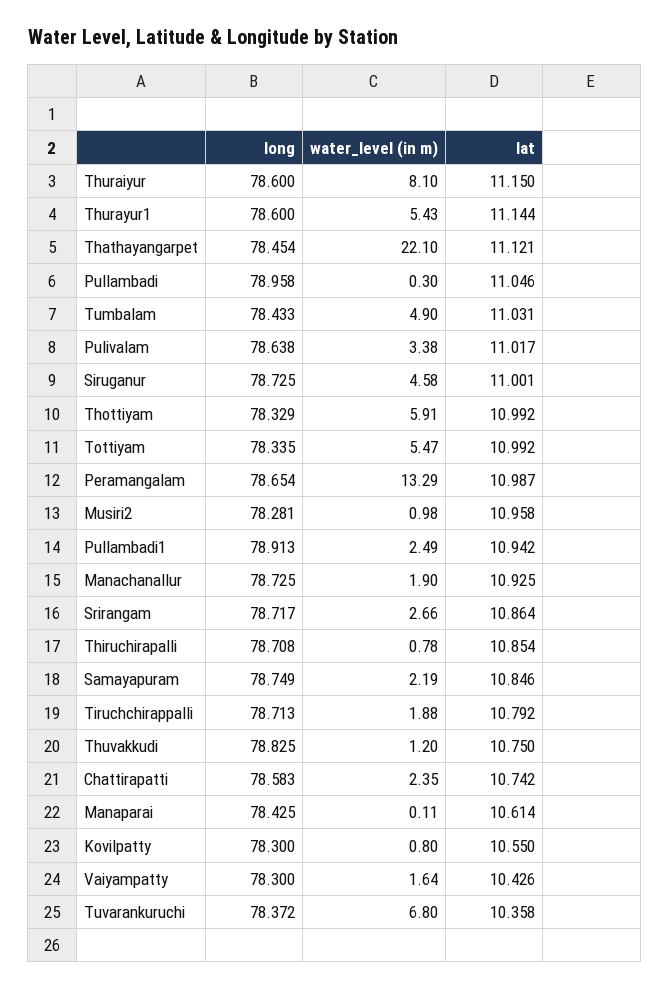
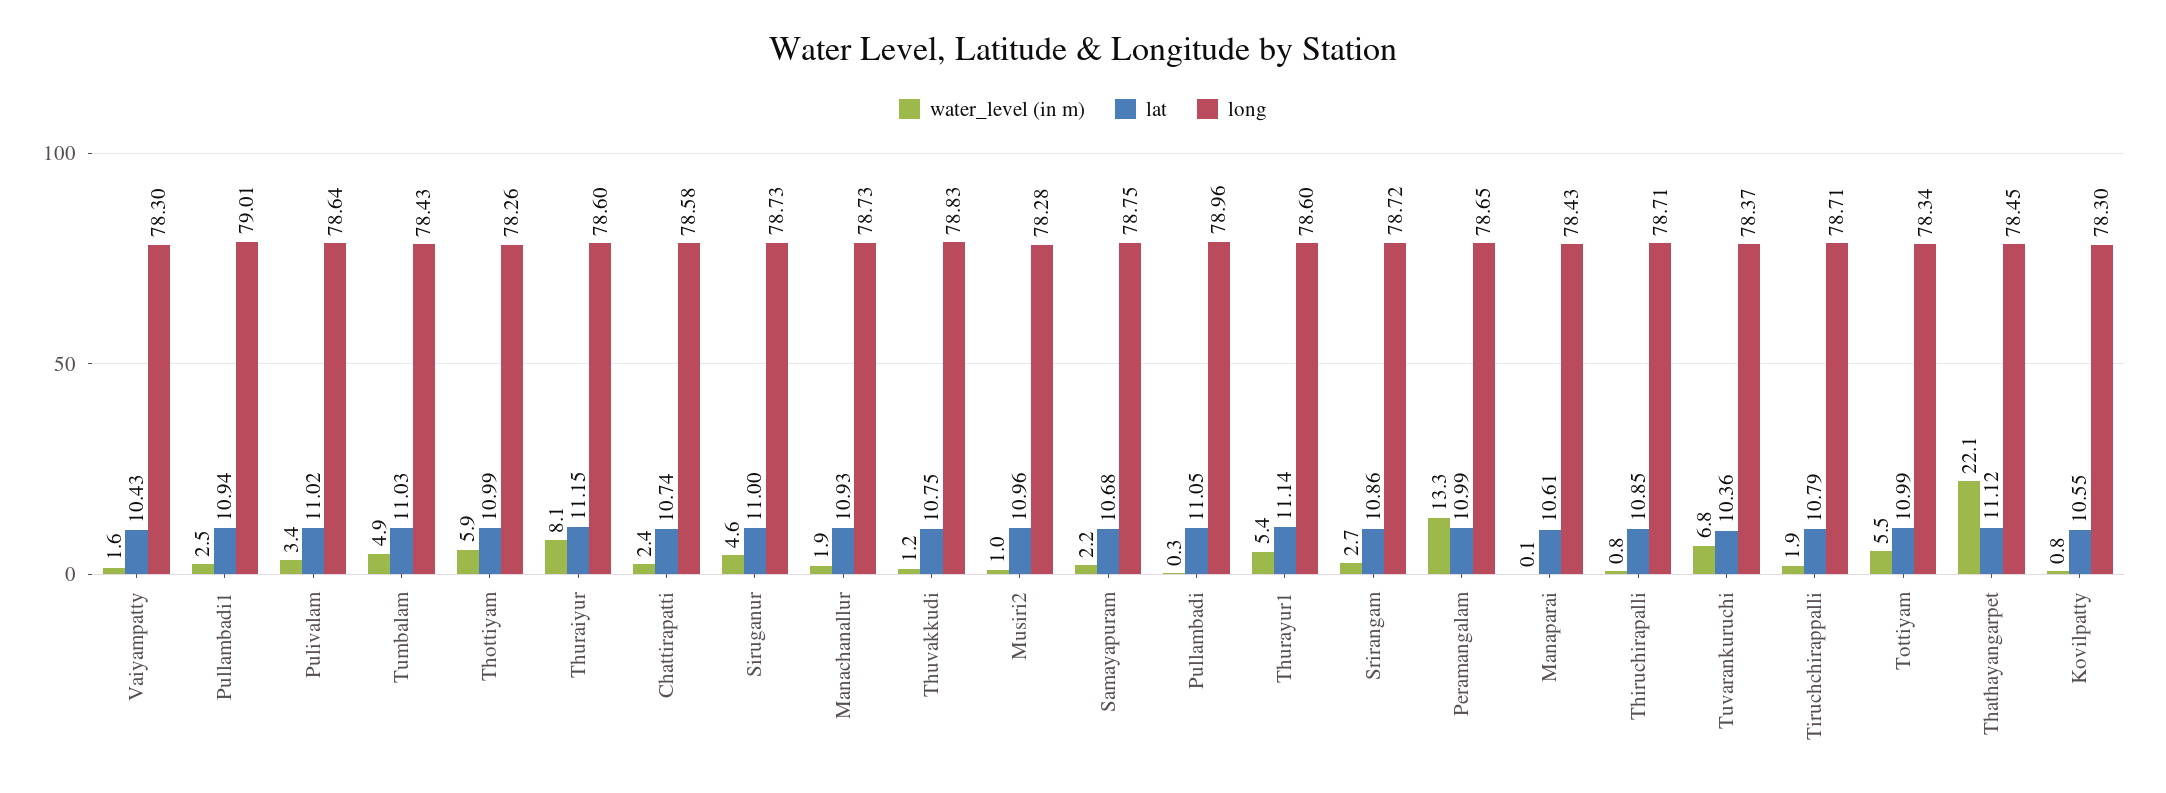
  {
    "long": {
      "Thuraiyur": 78.6,
      "Thurayur1": 78.6,
      "Thathayangarpet": 78.454,
      "Pullambadi": 78.958,
      "Tumbalam": 78.433,
      "Pulivalam": 78.638,
      "Siruganur": 78.725,
-     "Thottiyam": 78.329,
+     "Thottiyam": 78.26,
      "Tottiyam": 78.335,
      "Peramangalam": 78.654,
      "Musiri2": 78.281,
-     "Pullambadi1": 78.913,
+     "Pullambadi1": 79.01,
      "Manachanallur": 78.725,
      "Srirangam": 78.717,
      "Thiruchirapalli": 78.708,
      "Samayapuram": 78.749,
      "Tiruchchirappalli": 78.713,
      "Thuvakkudi": 78.825,
      "Chattirapatti": 78.583,
      "Manaparai": 78.425,
      "Kovilpatty": 78.3,
      "Vaiyampatty": 78.3,
      "Tuvarankuruchi": 78.372
    },
    "water_level (in m)": {
      "Thuraiyur": 8.1,
      "Thurayur1": 5.43,
      "Thathayangarpet": 22.1,
      "Pullambadi": 0.3,
      "Tumbalam": 4.9,
      "Pulivalam": 3.38,
      "Siruganur": 4.58,
      "Thottiyam": 5.91,
      "Tottiyam": 5.47,
      "Peramangalam": 13.29,
      "Musiri2": 0.98,
      "Pullambadi1": 2.49,
      "Manachanallur": 1.9,
      "Srirangam": 2.66,
      "Thiruchirapalli": 0.78,
      "Samayapuram": 2.19,
      "Tiruchchirappalli": 1.88,
      "Thuvakkudi": 1.2,
      "Chattirapatti": 2.35,
      "Manaparai": 0.11,
      "Kovilpatty": 0.8,
      "Vaiyampatty": 1.64,
      "Tuvarankuruchi": 6.8
    },
    "lat": {
      "Thuraiyur": 11.15,
      "Thurayur1": 11.144,
      "Thathayangarpet": 11.121,
      "Pullambadi": 11.046,
      "Tumbalam": 11.031,
      "Pulivalam": 11.017,
      "Siruganur": 11.001,
      "Thottiyam": 10.992,
      "Tottiyam": 10.992,
      "Peramangalam": 10.987,
      "Musiri2": 10.958,
      "Pullambadi1": 10.942,
      "Manachanallur": 10.925,
      "Srirangam": 10.864,
      "Thiruchirapalli": 10.854,
-     "Samayapuram": 10.846,
+     "Samayapuram": 10.68,
      "Tiruchchirappalli": 10.792,
      "Thuvakkudi": 10.75,
      "Chattirapatti": 10.742,
      "Manaparai": 10.614,
      "Kovilpatty": 10.55,
      "Vaiyampatty": 10.426,
      "Tuvarankuruchi": 10.358
    }
  }

